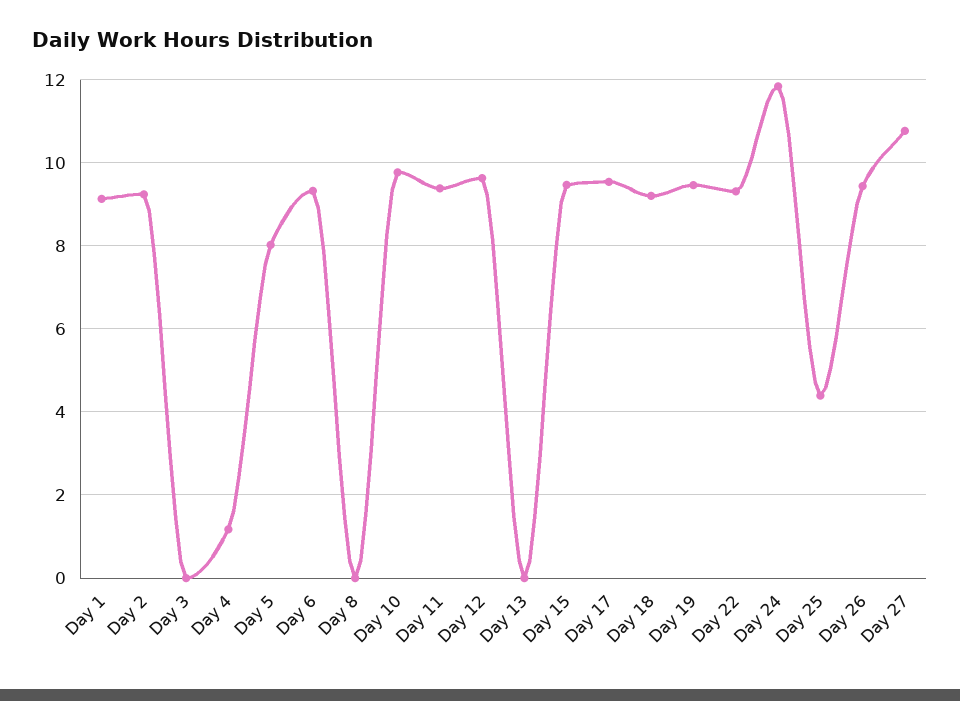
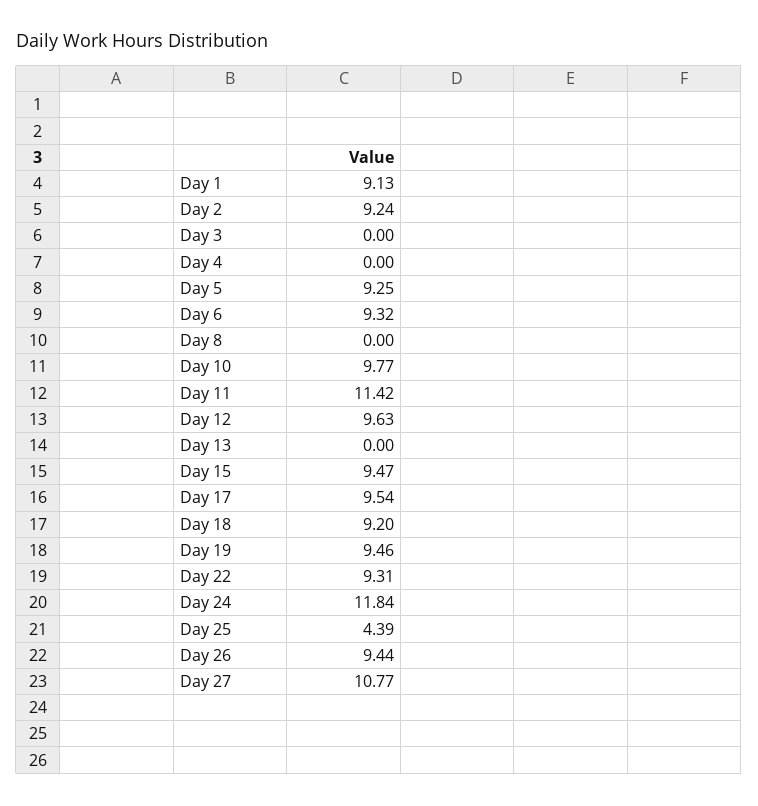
  {
    "Day 1": 9.13,
    "Day 2": 9.24,
    "Day 3": 0,
-   "Day 4": 1.2,
+   "Day 4": 0,
-   "Day 5": 8,
+   "Day 5": 9.25,
    "Day 6": 9.32,
    "Day 8": 0,
    "Day 10": 9.77,
-   "Day 11": 9.4,
+   "Day 11": 11.42,
    "Day 12": 9.63,
    "Day 13": 0,
    "Day 15": 9.47,
    "Day 17": 9.54,
    "Day 18": 9.2,
    "Day 19": 9.46,
    "Day 22": 9.31,
    "Day 24": 11.84,
    "Day 25": 4.39,
    "Day 26": 9.44,
    "Day 27": 10.77
  }

